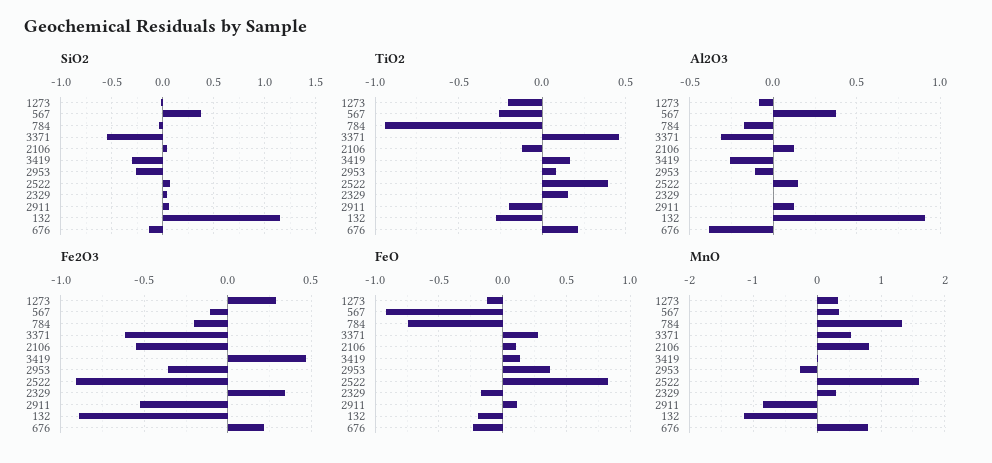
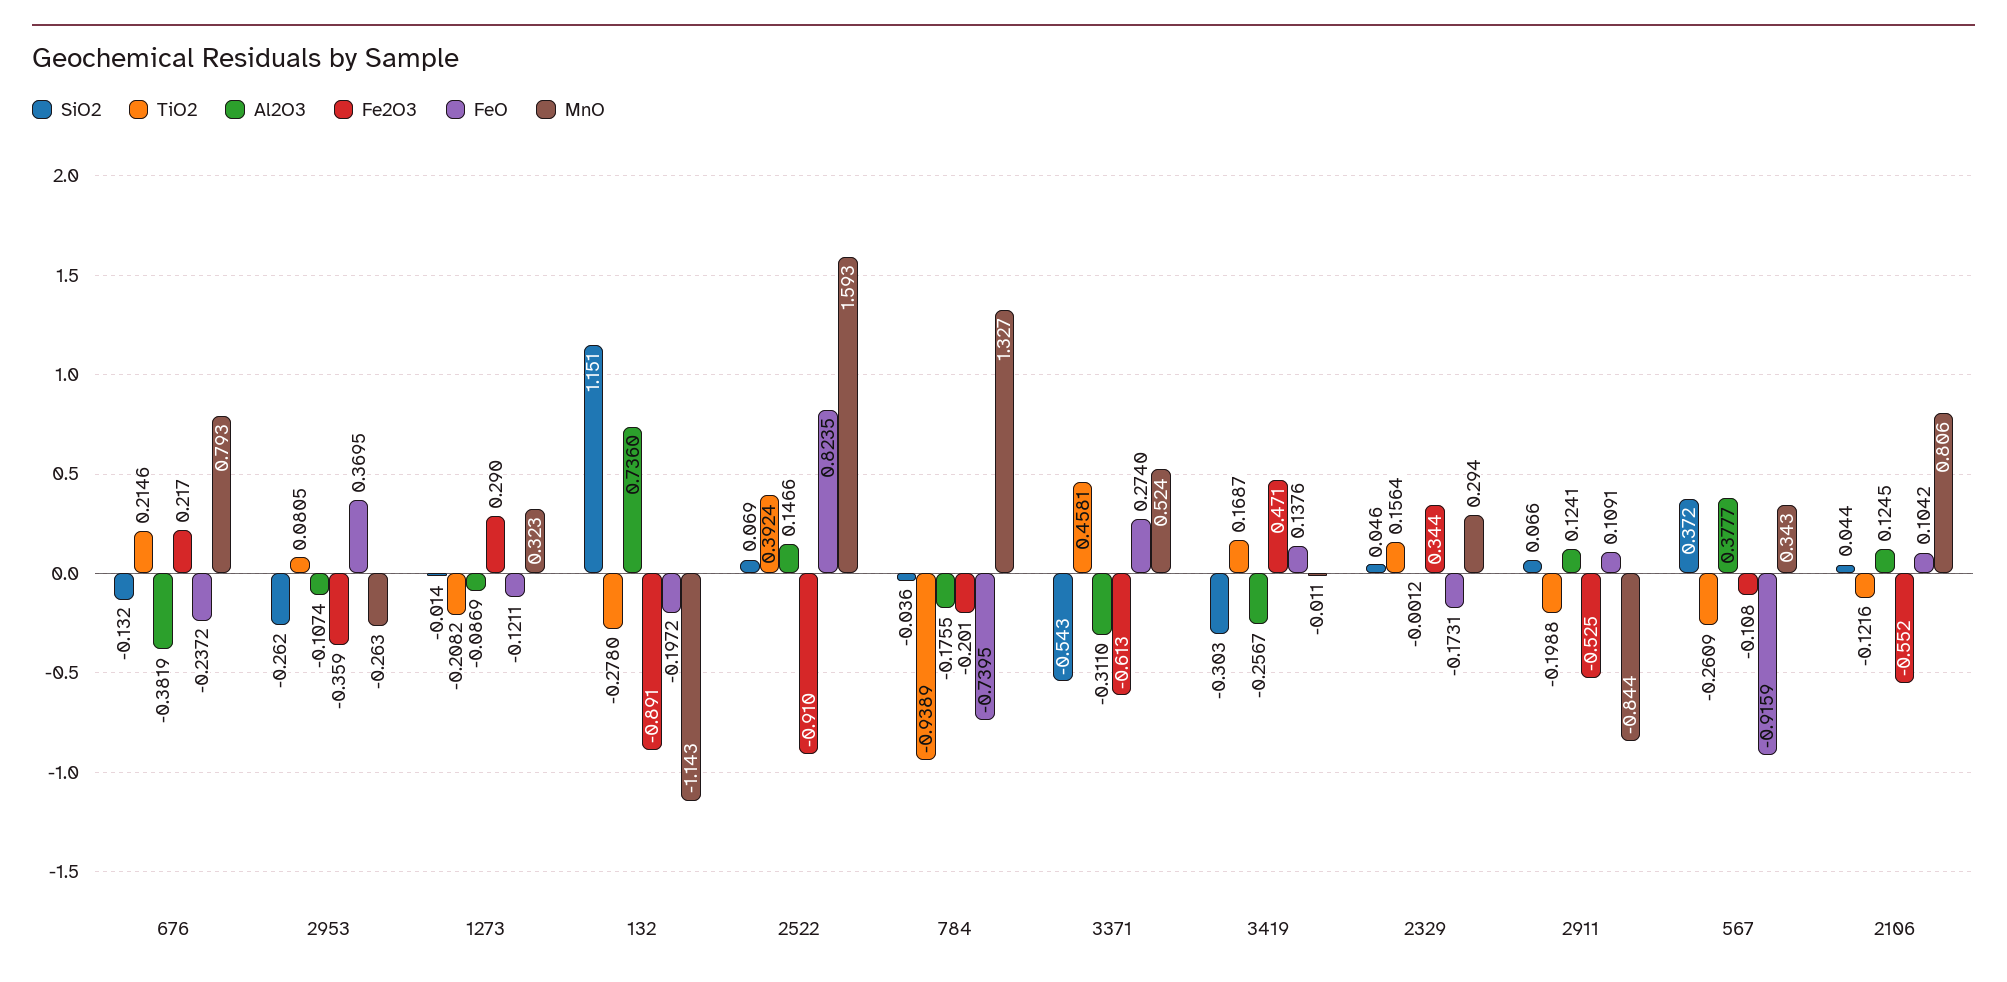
  {
    "SiO2": {
      "1273": -0.014,
      "567": 0.372,
      "784": -0.036,
      "3371": -0.543,
      "2106": 0.044,
      "3419": -0.303,
      "2953": -0.262,
      "2522": 0.069,
      "2329": 0.046,
      "2911": 0.066,
      "132": 1.151,
      "676": -0.132
    },
    "TiO2": {
      "1273": -0.2082,
      "567": -0.2609,
      "784": -0.9389,
      "3371": 0.4581,
      "2106": -0.1216,
      "3419": 0.1687,
      "2953": 0.0805,
      "2522": 0.3924,
      "2329": 0.1564,
      "2911": -0.1988,
      "132": -0.278,
      "676": 0.2146
    },
    "Al2O3": {
      "1273": -0.0869,
      "567": 0.3777,
      "784": -0.1755,
      "3371": -0.311,
      "2106": 0.1245,
      "3419": -0.2567,
      "2953": -0.1074,
      "2522": 0.1466,
      "2329": -0.0012,
      "2911": 0.1241,
-     "132": 0.9,
+     "132": 0.736,
      "676": -0.3819
    },
    "Fe2O3": {
      "1273": 0.29,
      "567": -0.108,
      "784": -0.201,
      "3371": -0.613,
      "2106": -0.552,
      "3419": 0.471,
      "2953": -0.359,
      "2522": -0.91,
      "2329": 0.344,
      "2911": -0.525,
      "132": -0.891,
      "676": 0.217
    },
    "FeO": {
      "1273": -0.1211,
      "567": -0.9159,
      "784": -0.7395,
      "3371": 0.274,
      "2106": 0.1042,
      "3419": 0.1376,
      "2953": 0.3695,
      "2522": 0.8235,
      "2329": -0.1731,
      "2911": 0.1091,
      "132": -0.1972,
      "676": -0.2372
    },
    "MnO": {
      "1273": 0.323,
      "567": 0.343,
      "784": 1.327,
      "3371": 0.524,
      "2106": 0.806,
      "3419": -0.011,
      "2953": -0.263,
      "2522": 1.593,
      "2329": 0.294,
      "2911": -0.844,
      "132": -1.143,
      "676": 0.793
    }
  }

